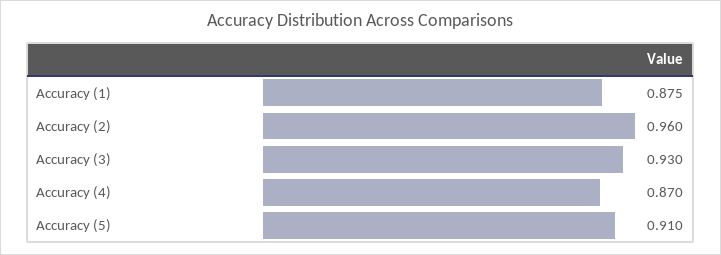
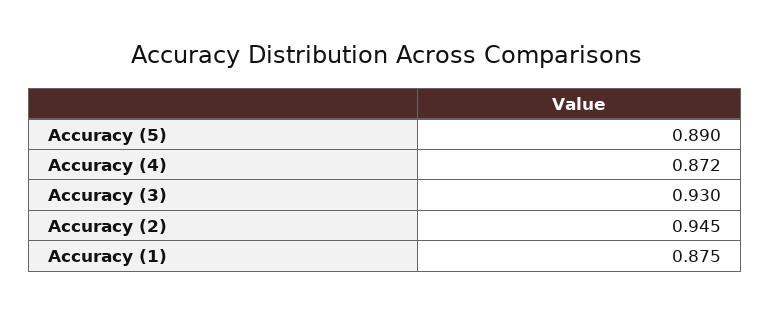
  {
    "Accuracy (1)": 0.875,
-   "Accuracy (2)": 0.96,
+   "Accuracy (2)": 0.945,
    "Accuracy (3)": 0.93,
-   "Accuracy (4)": 0.87,
+   "Accuracy (4)": 0.872,
-   "Accuracy (5)": 0.91
+   "Accuracy (5)": 0.89
  }

